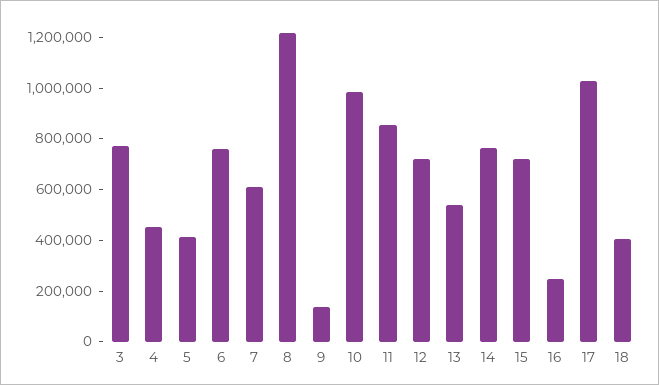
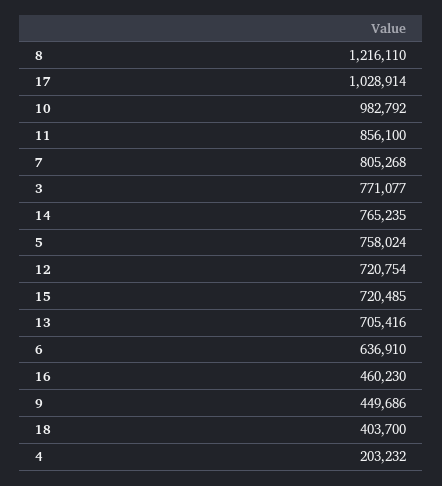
  {
    "3": 771077,
-   "4": 450000,
+   "4": 203232,
-   "5": 400000,
+   "5": 758024,
-   "6": 750000,
+   "6": 636910,
-   "7": 600000,
+   "7": 805268,
    "8": 1216110,
-   "9": 150000,
+   "9": 449686,
    "10": 982792,
    "11": 856100,
    "12": 720754,
-   "13": 550000,
+   "13": 705416,
    "14": 765235,
    "15": 720485,
-   "16": 250000,
+   "16": 460230,
    "17": 1028914,
    "18": 403700
  }

